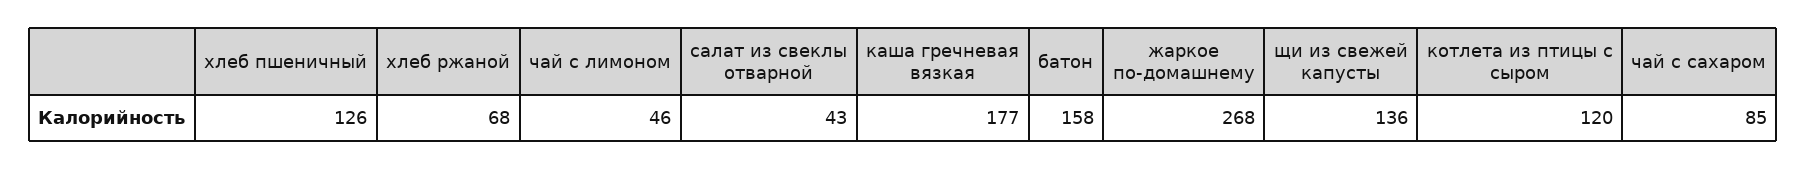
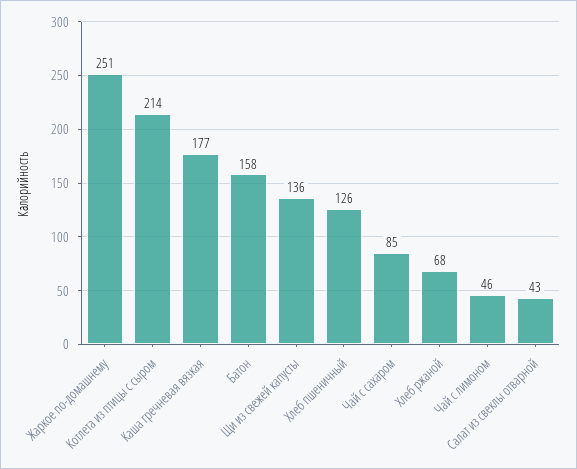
  {
    "хлеб пшеничный": 126,
    "хлеб ржаной": 68,
    "чай с лимоном": 46,
    "салат из свеклы отварной": 43,
    "каша гречневая вязкая": 177,
    "батон": 158,
-   "жаркое по-домашнему": 268,
+   "жаркое по-домашнему": 251,
    "щи из свежей капусты": 136,
-   "котлета из птицы с сыром": 120,
+   "котлета из птицы с сыром": 214,
    "чай с сахаром": 85
  }

